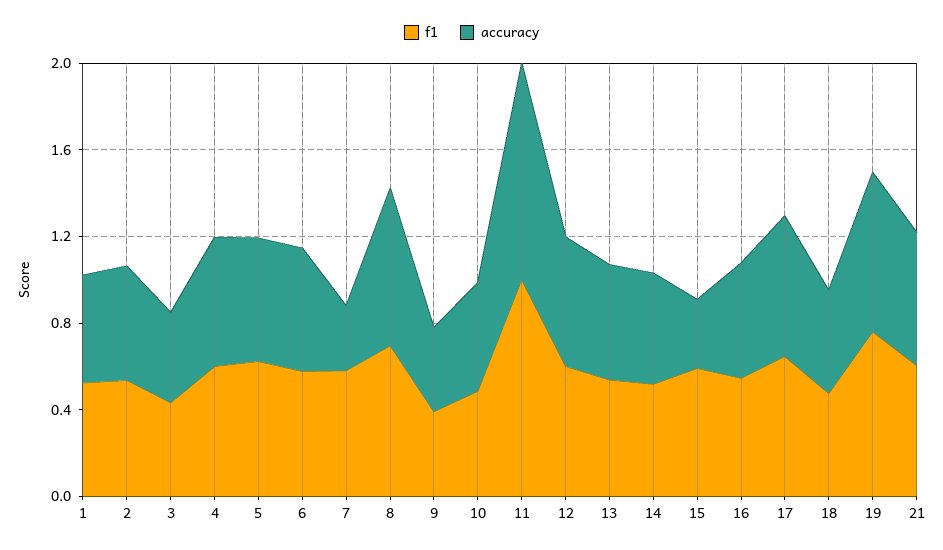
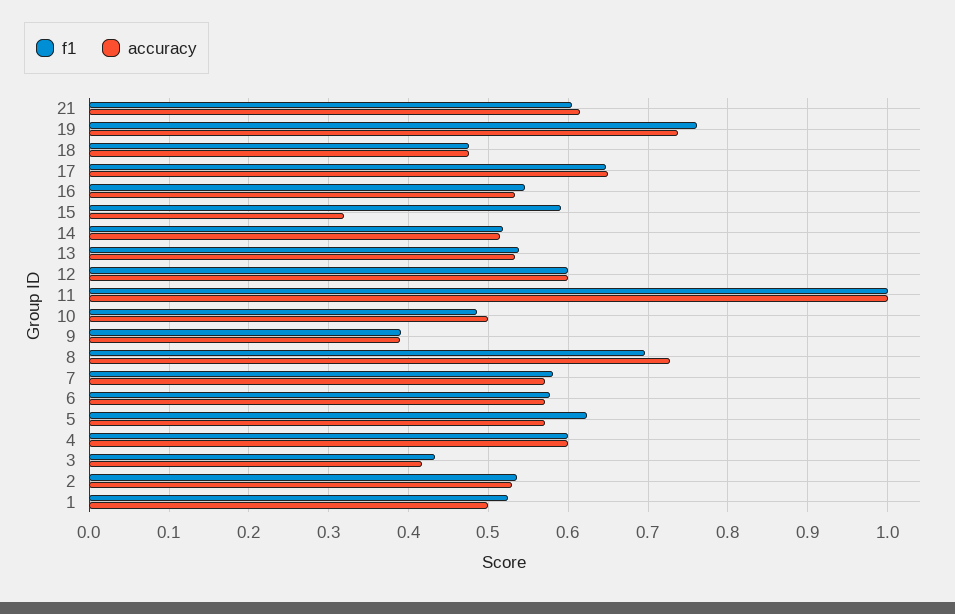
  {
    "f1": {
      "1": 0.52,
      "2": 0.54,
      "3": 0.43,
      "4": 0.6,
      "5": 0.62,
      "6": 0.58,
      "7": 0.58,
      "8": 0.7,
      "9": 0.39,
      "10": 0.49,
      "11": 1,
      "12": 0.6,
      "13": 0.54,
      "14": 0.52,
      "15": 0.59,
      "16": 0.55,
      "17": 0.65,
      "18": 0.48,
      "19": 0.76,
      "21": 0.61
    },
    "accuracy": {
      "1": 0.5,
      "2": 0.53,
      "3": 0.42,
      "4": 0.6,
      "5": 0.57,
      "6": 0.57,
-     "7": 0.3,
+     "7": 0.57,
      "8": 0.73,
      "9": 0.39,
      "10": 0.5,
      "11": 1,
      "12": 0.6,
      "13": 0.53,
      "14": 0.52,
      "15": 0.32,
      "16": 0.53,
      "17": 0.65,
      "18": 0.48,
      "19": 0.74,
      "21": 0.62
    }
  }

